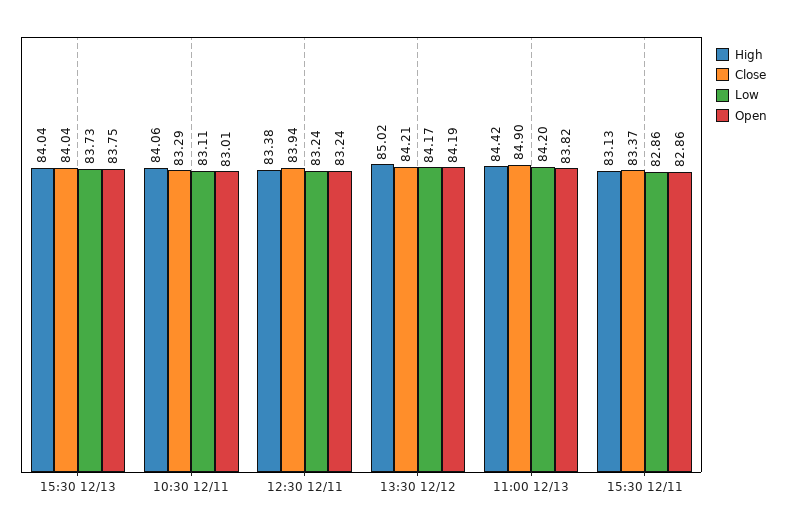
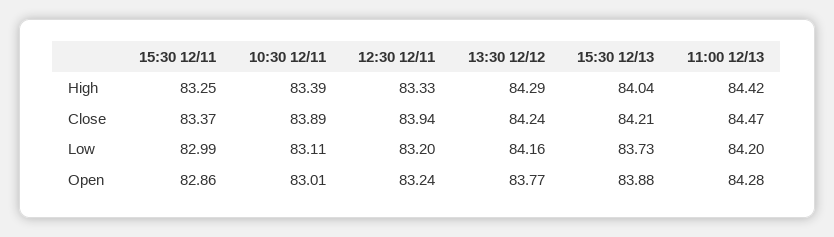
  {
    "High": {
      "15:30 12/13": 84.04,
-     "10:30 12/11": 84.06,
+     "10:30 12/11": 83.39,
-     "12:30 12/11": 83.38,
+     "12:30 12/11": 83.33,
-     "13:30 12/12": 85.02,
+     "13:30 12/12": 84.29,
      "11:00 12/13": 84.42,
-     "15:30 12/11": 83.13
+     "15:30 12/11": 83.25
    },
    "Close": {
-     "15:30 12/13": 84.04,
+     "15:30 12/13": 84.21,
-     "10:30 12/11": 83.29,
+     "10:30 12/11": 83.89,
      "12:30 12/11": 83.94,
-     "13:30 12/12": 84.21,
+     "13:30 12/12": 84.24,
-     "11:00 12/13": 84.9,
+     "11:00 12/13": 84.47,
      "15:30 12/11": 83.37
    },
    "Low": {
      "15:30 12/13": 83.73,
      "10:30 12/11": 83.11,
-     "12:30 12/11": 83.24,
+     "12:30 12/11": 83.2,
-     "13:30 12/12": 84.17,
+     "13:30 12/12": 84.16,
      "11:00 12/13": 84.2,
-     "15:30 12/11": 82.86
+     "15:30 12/11": 82.99
    },
    "Open": {
-     "15:30 12/13": 83.75,
+     "15:30 12/13": 83.88,
      "10:30 12/11": 83.01,
      "12:30 12/11": 83.24,
-     "13:30 12/12": 84.19,
+     "13:30 12/12": 83.77,
-     "11:00 12/13": 83.82,
+     "11:00 12/13": 84.28,
      "15:30 12/11": 82.86
    }
  }

